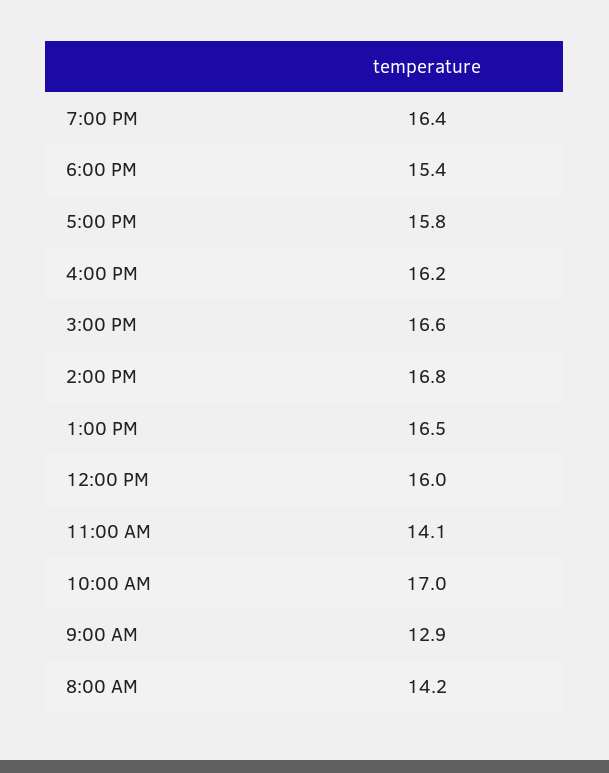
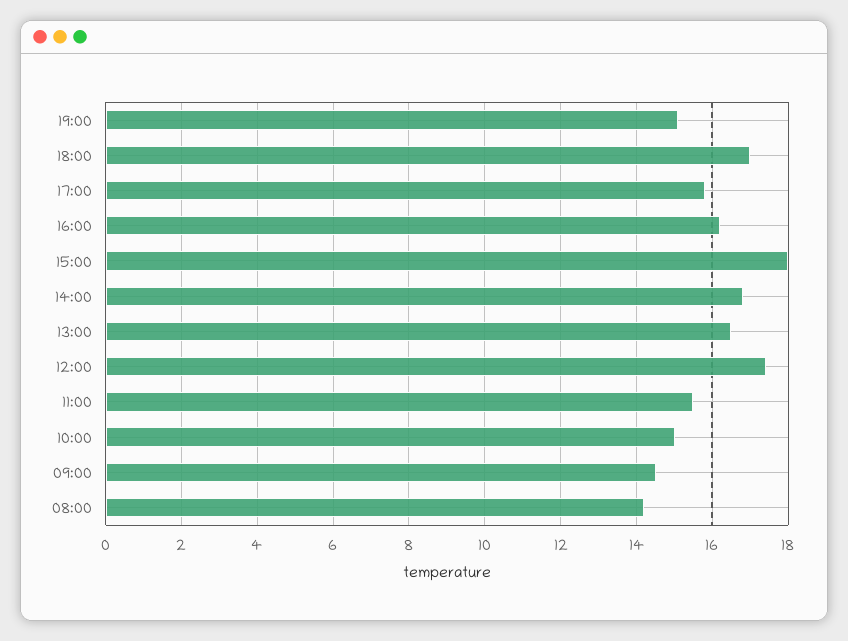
  {
-   "7:00 PM": 16.4,
+   "7:00 PM": 15,
-   "6:00 PM": 15.4,
+   "6:00 PM": 17,
    "5:00 PM": 15.8,
    "4:00 PM": 16.2,
-   "3:00 PM": 16.6,
+   "3:00 PM": 18,
    "2:00 PM": 16.8,
    "1:00 PM": 16.5,
-   "12:00 PM": 16,
+   "12:00 PM": 17.5,
-   "11:00 AM": 14.1,
+   "11:00 AM": 15.5,
-   "10:00 AM": 17,
+   "10:00 AM": 15,
-   "9:00 AM": 12.9,
+   "9:00 AM": 14.5,
    "8:00 AM": 14.2
  }

